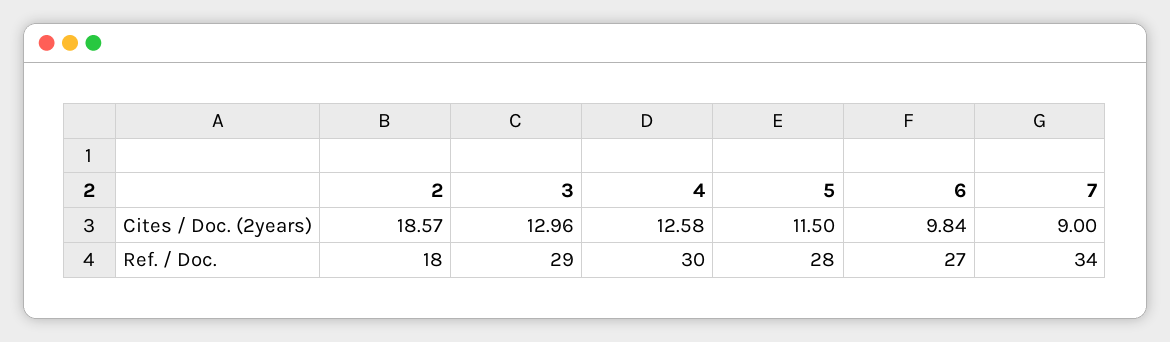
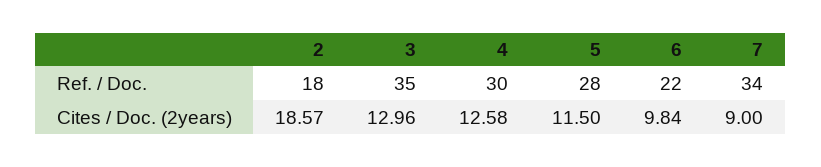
  {
    "2": {
      "Cites / Doc. (2years)": 18.57,
      "Ref. / Doc.": 18
    },
    "3": {
      "Cites / Doc. (2years)": 12.96,
-     "Ref. / Doc.": 29
+     "Ref. / Doc.": 35
    },
    "4": {
      "Cites / Doc. (2years)": 12.58,
      "Ref. / Doc.": 30
    },
    "5": {
      "Cites / Doc. (2years)": 11.5,
      "Ref. / Doc.": 28
    },
    "6": {
      "Cites / Doc. (2years)": 9.84,
-     "Ref. / Doc.": 27
+     "Ref. / Doc.": 22
    },
    "7": {
      "Cites / Doc. (2years)": 9,
      "Ref. / Doc.": 34
    }
  }

